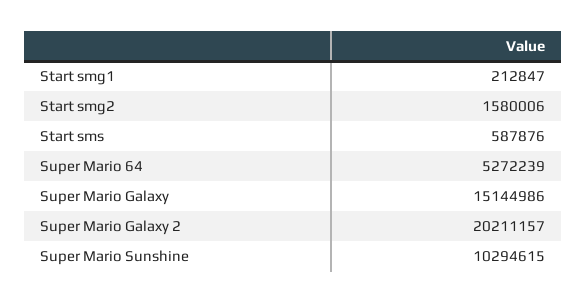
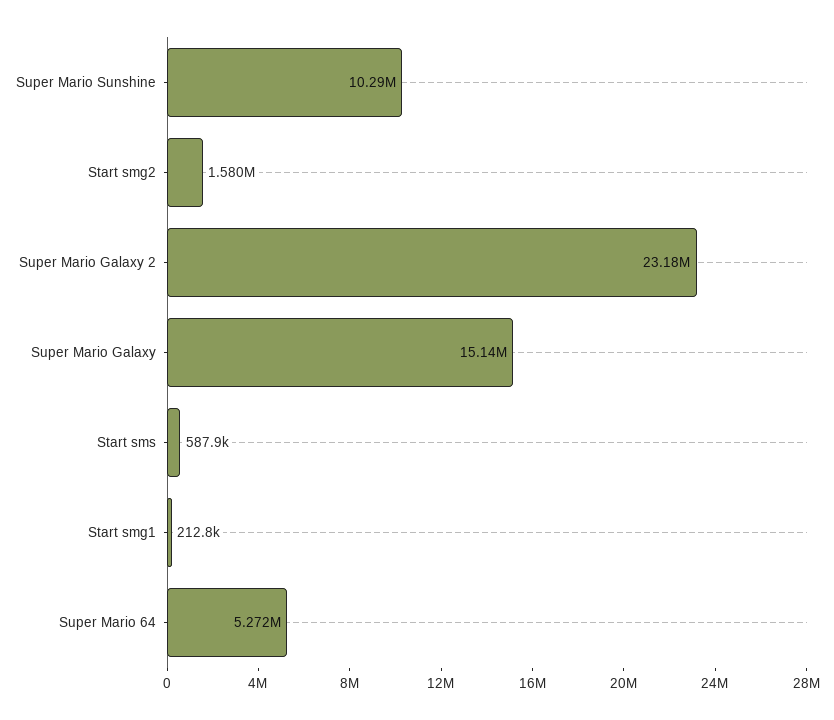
  {
    "Start smg1": 212847,
    "Start smg2": 1580006,
    "Start sms": 587876,
    "Super Mario 64": 5272239,
    "Super Mario Galaxy": 15144986,
-   "Super Mario Galaxy 2": 20211157,
+   "Super Mario Galaxy 2": 23180000,
    "Super Mario Sunshine": 10294615
  }

